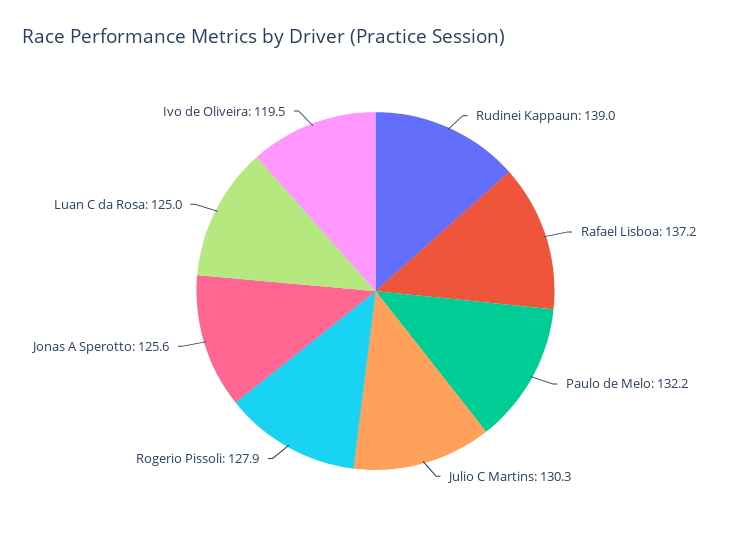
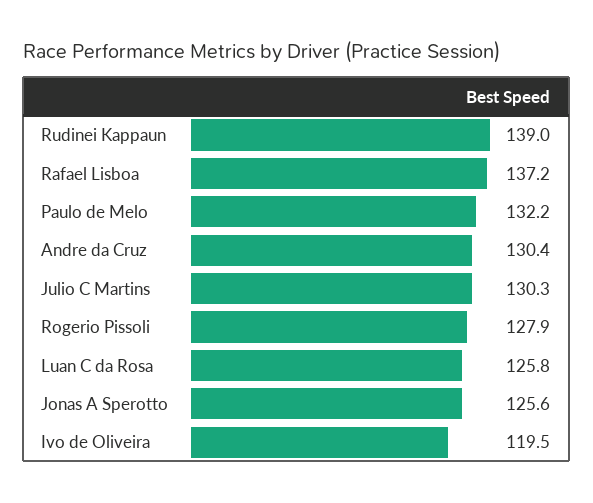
  {
    "Rudinei Kappaun": 139,
    "Rafael Lisboa": 137.2,
    "Paulo de Melo": 132.2,
    "Julio C Martins": 130.3,
    "Rogerio Pissoli": 127.9,
    "Jonas A Sperotto": 125.6,
-   "Luan C da Rosa": 125,
+   "Luan C da Rosa": 125.8,
-   "Ivo de Oliveira": 119.5
+   "Ivo de Oliveira": 119.5,
+   "Andre da Cruz": 130.4
  }

